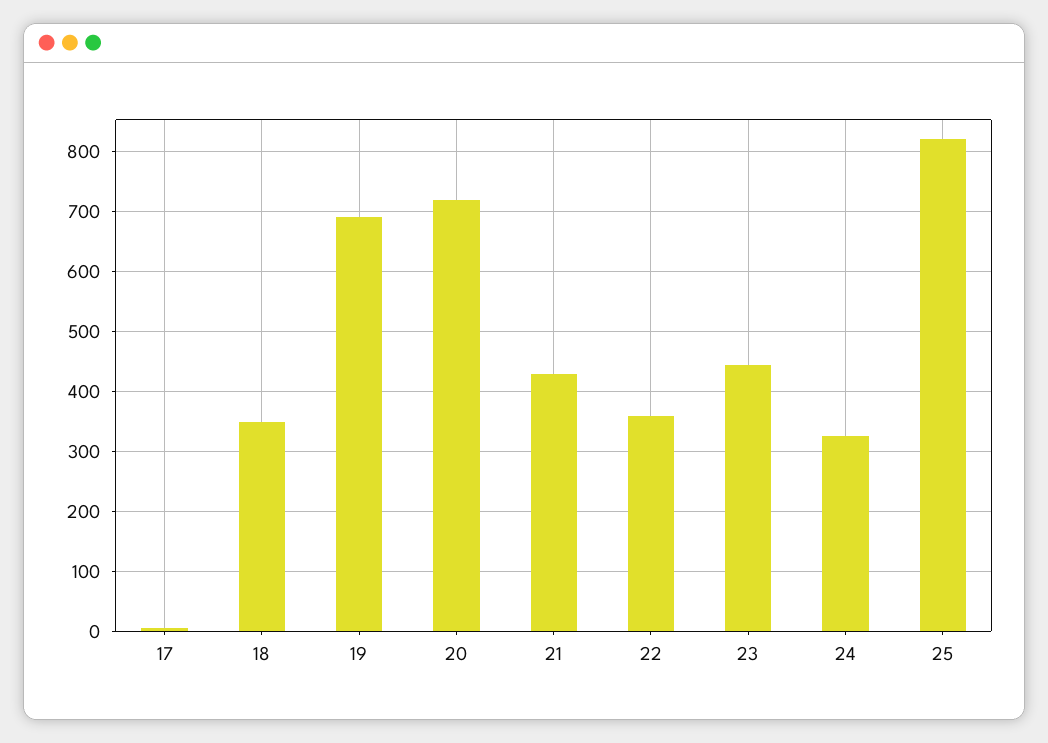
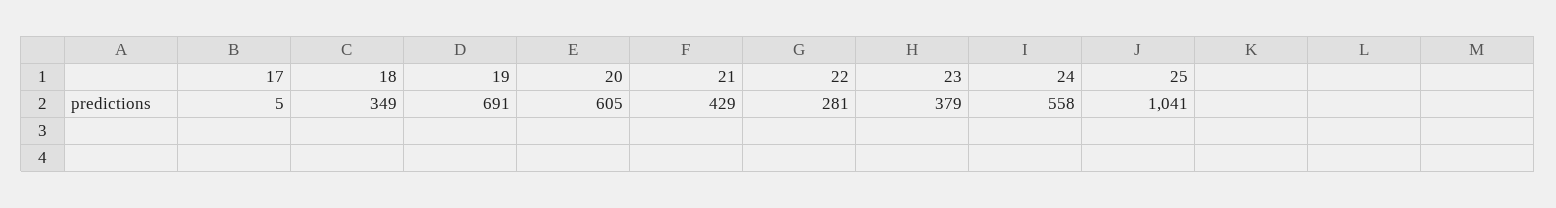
  {
    "17": 5,
    "18": 349,
    "19": 691,
-   "20": 720,
+   "20": 605,
    "21": 429,
-   "22": 360,
+   "22": 281,
-   "23": 440,
+   "23": 379,
-   "24": 320,
+   "24": 558,
-   "25": 820
+   "25": 1041
  }

